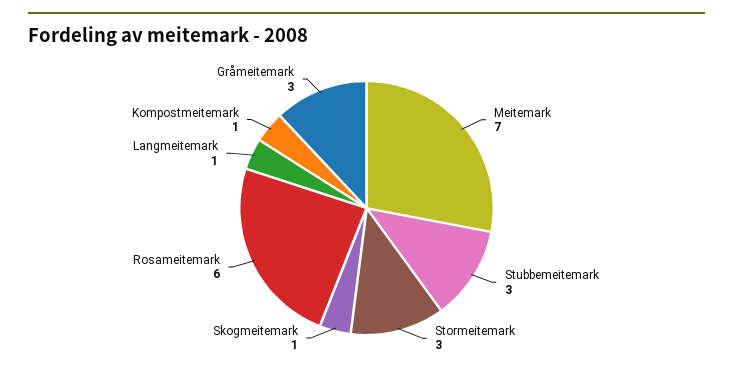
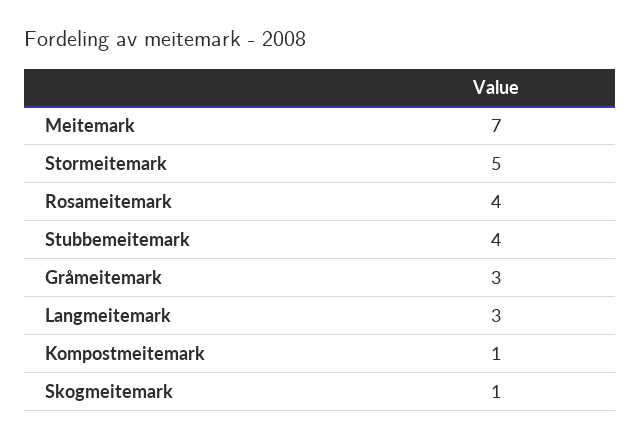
  {
    "Meitemark": 7,
-   "Stubbemeitemark": 3,
+   "Stubbemeitemark": 4,
-   "Stormeitemark": 3,
+   "Stormeitemark": 5,
    "Skogmeitemark": 1,
-   "Rosameitemark": 6,
+   "Rosameitemark": 4,
-   "Langmeitemark": 1,
+   "Langmeitemark": 3,
    "Kompostmeitemark": 1,
    "Gråmeitemark": 3
  }

